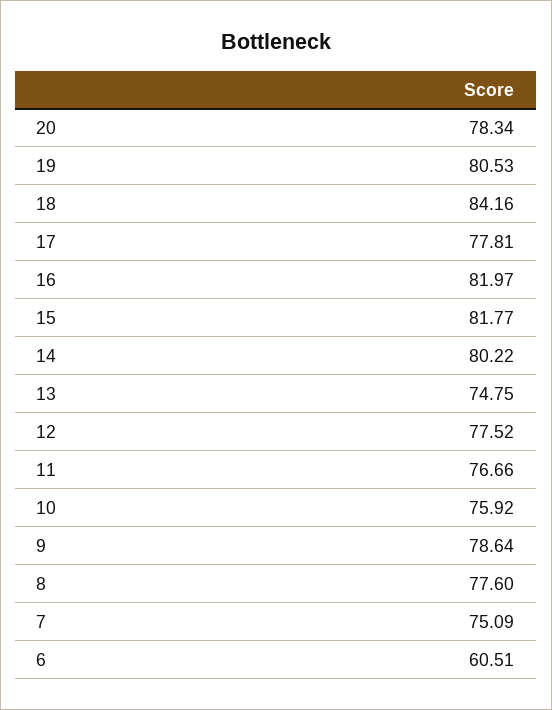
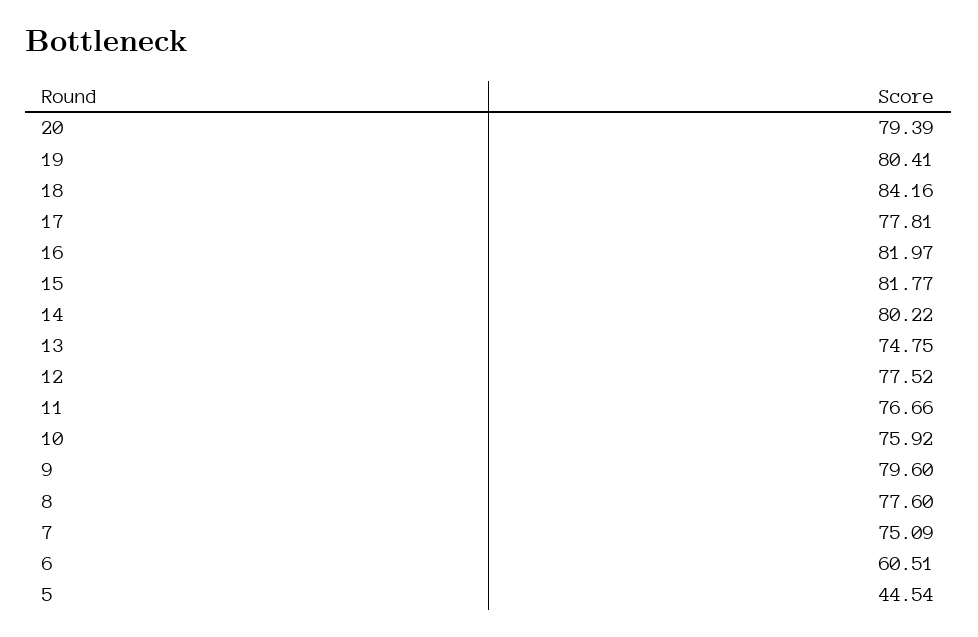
  {
-   "20": 78.34,
+   "20": 79.39,
-   "19": 80.53,
+   "19": 80.41,
    "18": 84.16,
    "17": 77.81,
    "16": 81.97,
    "15": 81.77,
    "14": 80.22,
    "13": 74.75,
    "12": 77.52,
    "11": 76.66,
    "10": 75.92,
-   "9": 78.64,
+   "9": 79.6,
    "8": 77.6,
    "7": 75.09,
-   "6": 60.51
+   "6": 60.51,
+   "5": 44.54
  }

